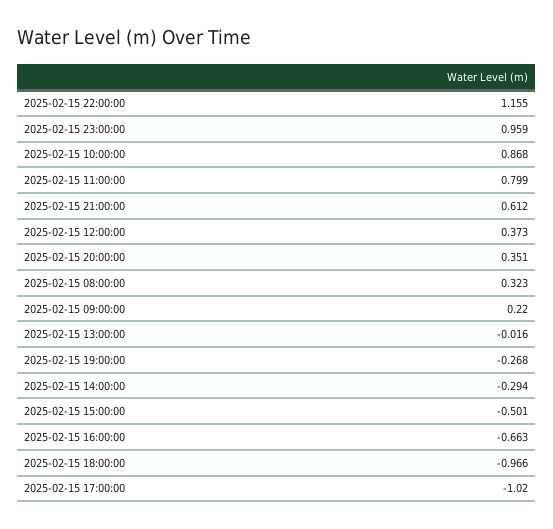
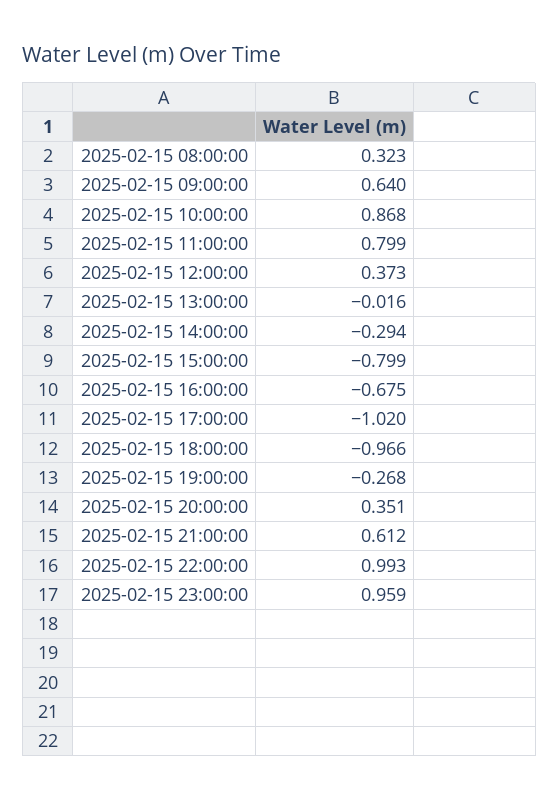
  {
-   "2025-02-15 22:00:00": 1.155,
+   "2025-02-15 22:00:00": 0.993,
    "2025-02-15 23:00:00": 0.959,
    "2025-02-15 10:00:00": 0.868,
    "2025-02-15 11:00:00": 0.799,
    "2025-02-15 21:00:00": 0.612,
    "2025-02-15 12:00:00": 0.373,
    "2025-02-15 20:00:00": 0.351,
    "2025-02-15 08:00:00": 0.323,
-   "2025-02-15 09:00:00": 0.22,
+   "2025-02-15 09:00:00": 0.64,
    "2025-02-15 13:00:00": -0.016,
    "2025-02-15 19:00:00": -0.268,
    "2025-02-15 14:00:00": -0.294,
-   "2025-02-15 15:00:00": -0.501,
+   "2025-02-15 15:00:00": -0.799,
-   "2025-02-15 16:00:00": -0.663,
+   "2025-02-15 16:00:00": -0.675,
    "2025-02-15 18:00:00": -0.966,
    "2025-02-15 17:00:00": -1.02
  }

